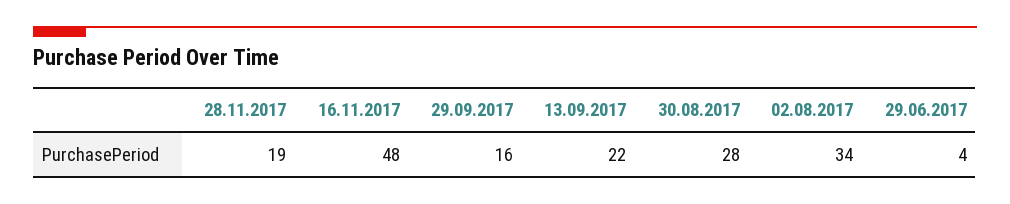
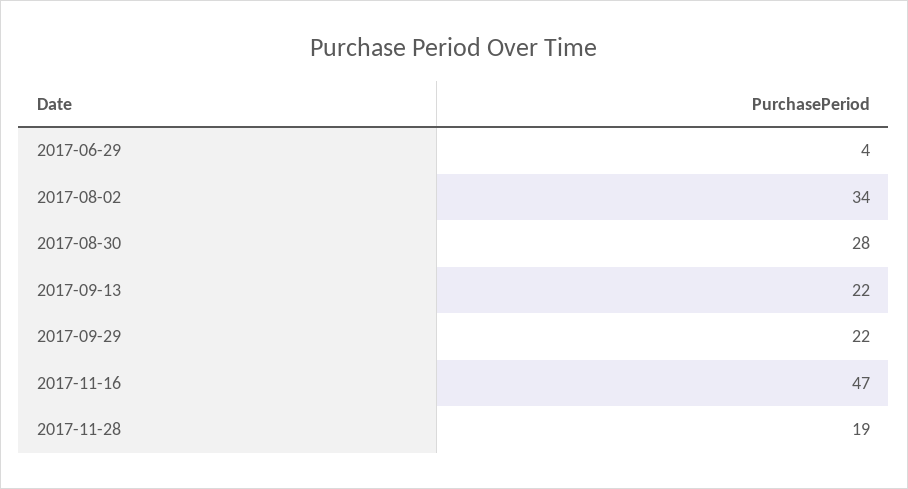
  {
    "28.11.2017": 19,
-   "16.11.2017": 48,
+   "16.11.2017": 47,
-   "29.09.2017": 16,
+   "29.09.2017": 22,
    "13.09.2017": 22,
    "30.08.2017": 28,
    "02.08.2017": 34,
    "29.06.2017": 4
  }

